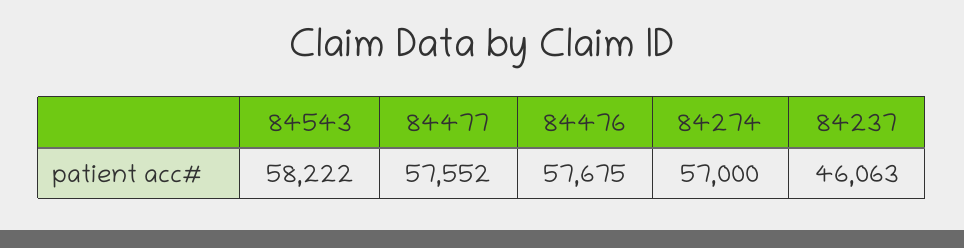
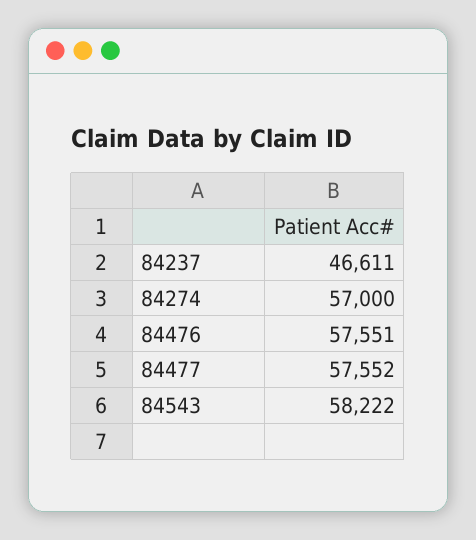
  {
    "84543": 58222,
    "84477": 57552,
-   "84476": 57675,
+   "84476": 57551,
    "84274": 57000,
-   "84237": 46063
+   "84237": 46611
  }

